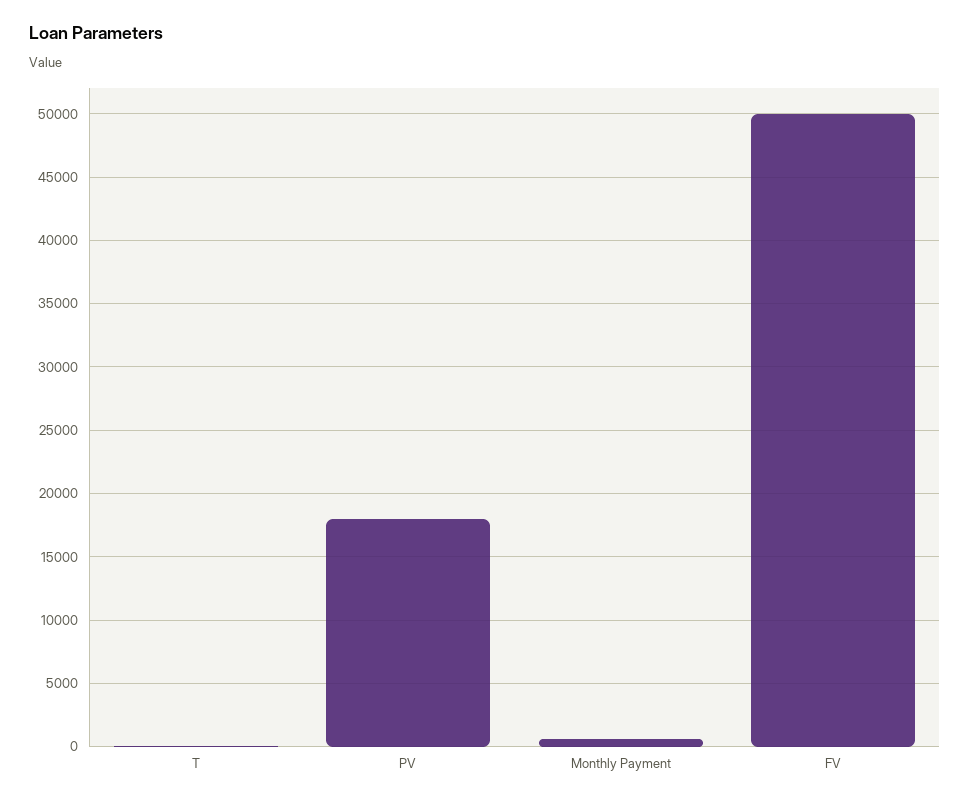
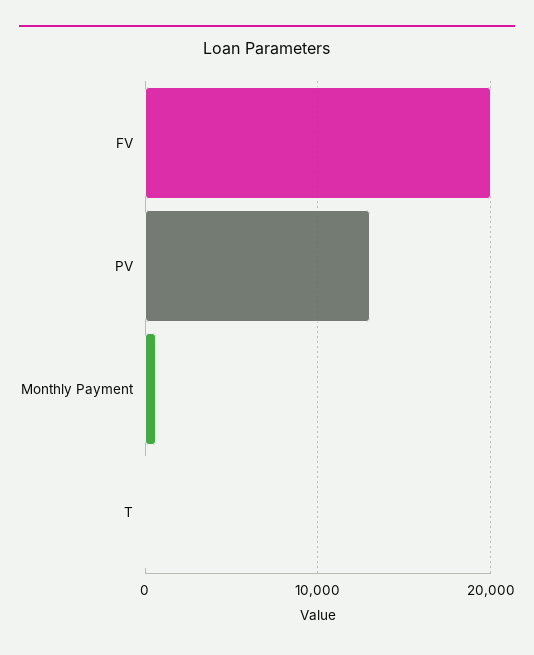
  {
    "T": 0,
-   "PV": 18000,
+   "PV": 13000,
    "Monthly Payment": 500,
-   "FV": 50000
+   "FV": 20000
  }

